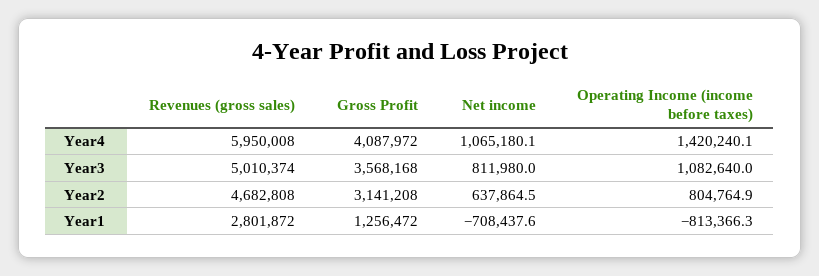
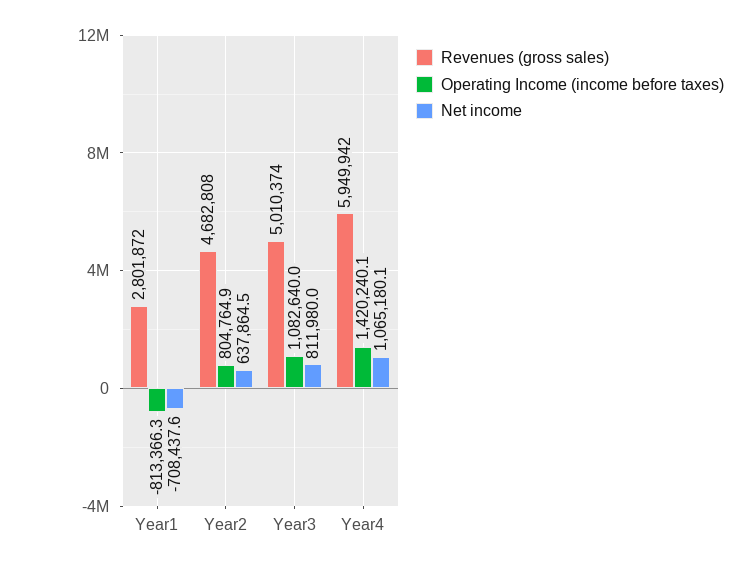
  {
    "Revenues (gross sales)": {
-     "Year4": 5950008,
+     "Year4": 5949942,
      "Year3": 5010374,
      "Year2": 4682808,
      "Year1": 2801872
    },
-   "Gross Profit": {
-     "Year4": 4087972,
-     "Year3": 3568168,
-     "Year2": 3141208,
-     "Year1": 1256472
-   },
    "Net income": {
      "Year4": 1065180.1,
      "Year3": 811980,
      "Year2": 637864.5,
      "Year1": -708437.6
    },
    "Operating Income (income before taxes)": {
      "Year4": 1420240.1,
      "Year3": 1082640,
      "Year2": 804764.9,
      "Year1": -813366.3
    }
  }

